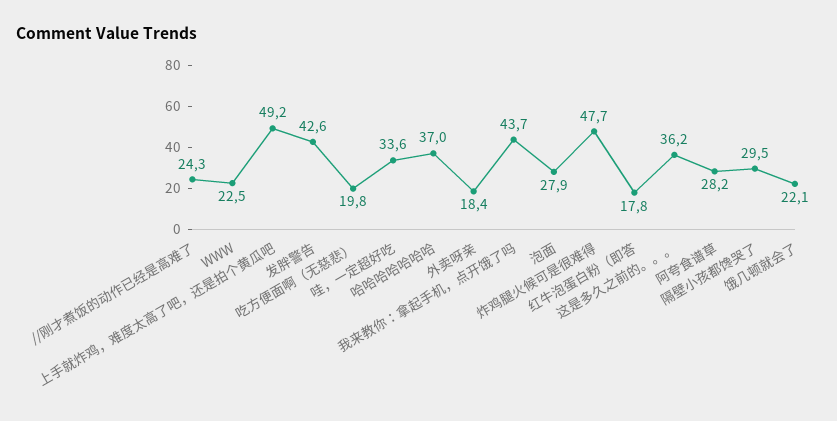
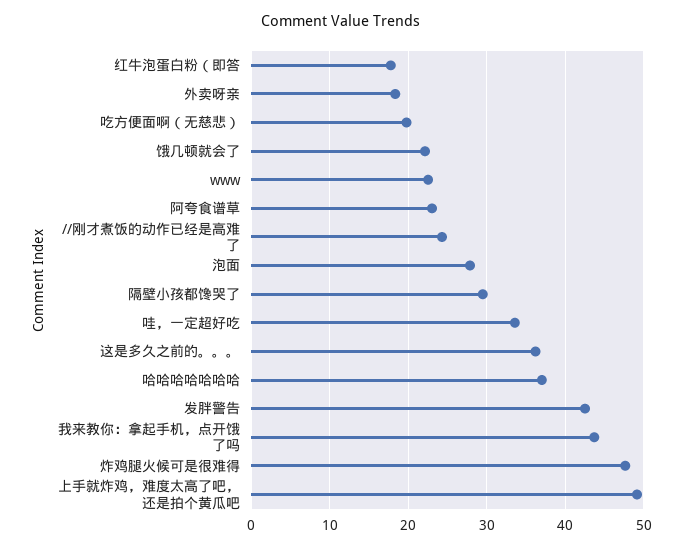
  {
    "//刚才煮饭的动作已经是高难了": 24.3,
    "WWW": 22.5,
    "上手就炸鸡，难度太高了吧，还是拍个黄瓜吧": 49.2,
    "发胖警告": 42.6,
    "吃方便面啊（无慈悲）": 19.8,
    "哇，一定超好吃": 33.6,
    "哈哈哈哈哈哈哈": 37,
    "外卖呀亲": 18.4,
    "我来教你：拿起手机，点开饿了吗": 43.7,
    "泡面": 27.9,
    "炸鸡腿火候可是很难得": 47.7,
    "红牛泡蛋白粉（即答": 17.8,
    "这是多久之前的。。。": 36.2,
-   "阿夸食谱草": 28.2,
+   "阿夸食谱草": 23,
    "隔壁小孩都馋哭了": 29.5,
    "饿几顿就会了": 22.1
  }

